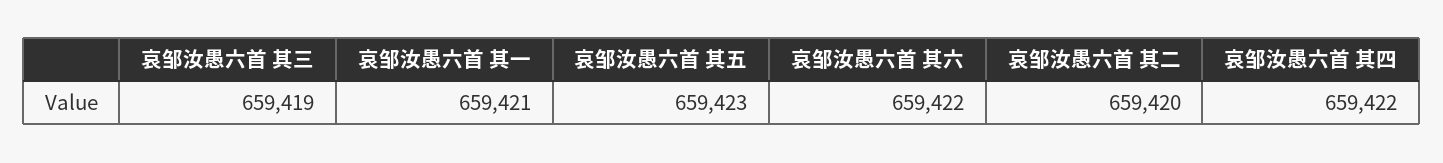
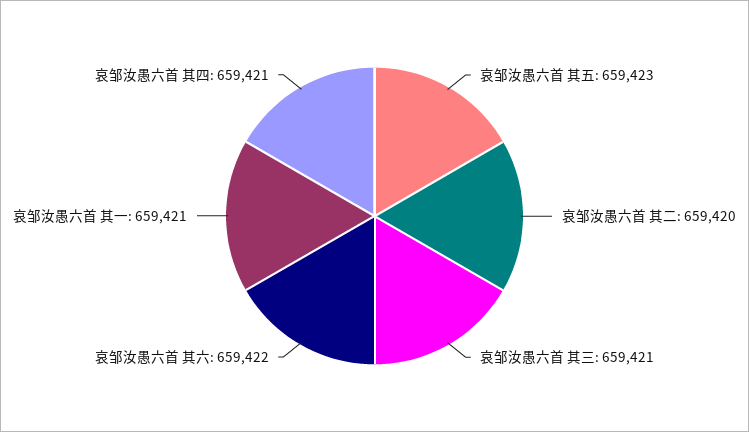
  {
-   "哀邹汝愚六首 其三": 659419,
+   "哀邹汝愚六首 其三": 659421,
    "哀邹汝愚六首 其一": 659421,
    "哀邹汝愚六首 其五": 659423,
    "哀邹汝愚六首 其六": 659422,
    "哀邹汝愚六首 其二": 659420,
-   "哀邹汝愚六首 其四": 659422
+   "哀邹汝愚六首 其四": 659421
  }

